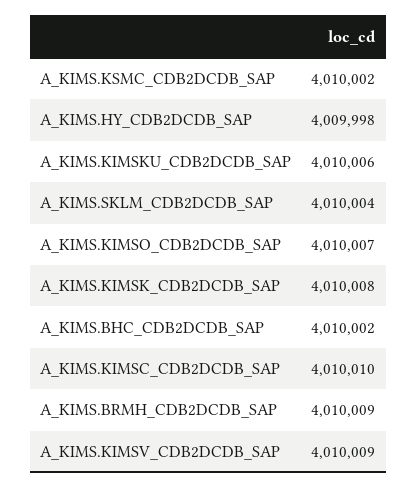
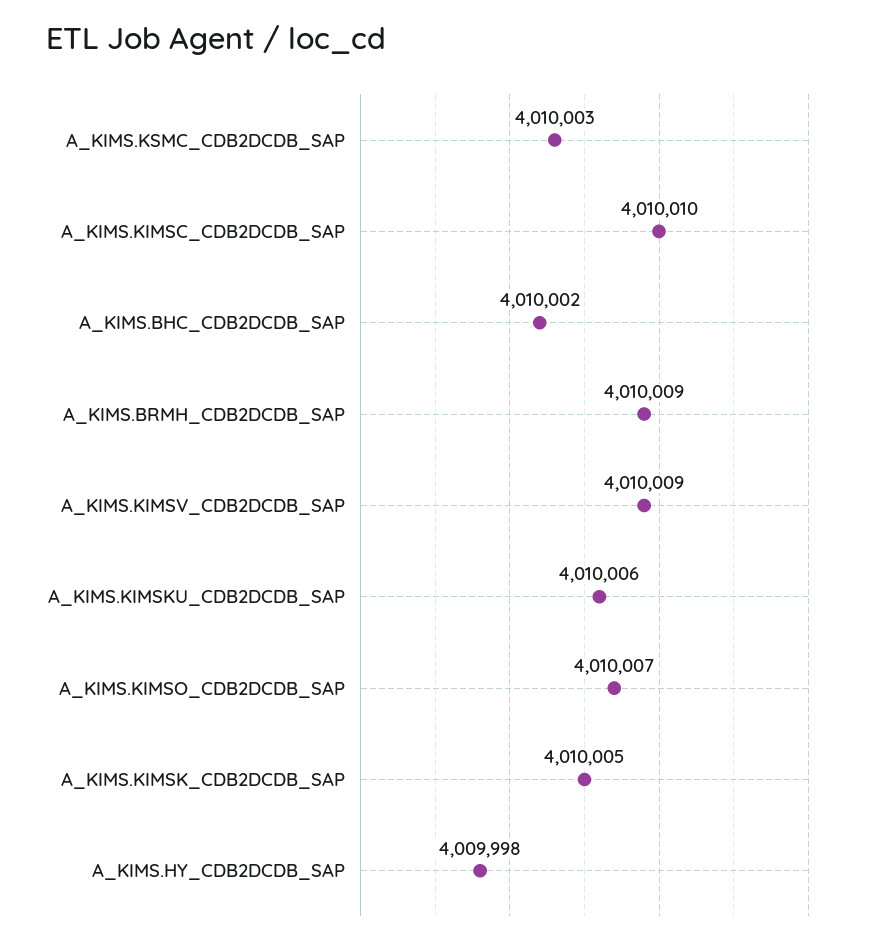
  {
-   "A_KIMS.KSMC_CDB2DCDB_SAP": 4010002,
+   "A_KIMS.KSMC_CDB2DCDB_SAP": 4010003,
    "A_KIMS.HY_CDB2DCDB_SAP": 4009998,
    "A_KIMS.KIMSKU_CDB2DCDB_SAP": 4010006,
-   "A_KIMS.SKLM_CDB2DCDB_SAP": 4010004,
    "A_KIMS.KIMSO_CDB2DCDB_SAP": 4010007,
-   "A_KIMS.KIMSK_CDB2DCDB_SAP": 4010008,
+   "A_KIMS.KIMSK_CDB2DCDB_SAP": 4010005,
    "A_KIMS.BHC_CDB2DCDB_SAP": 4010002,
    "A_KIMS.KIMSC_CDB2DCDB_SAP": 4010010,
    "A_KIMS.BRMH_CDB2DCDB_SAP": 4010009,
    "A_KIMS.KIMSV_CDB2DCDB_SAP": 4010009
  }

